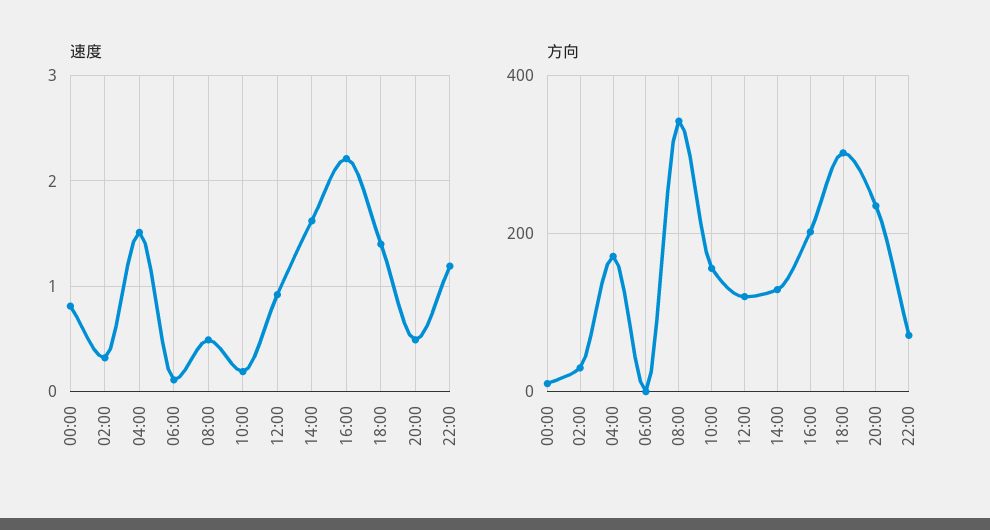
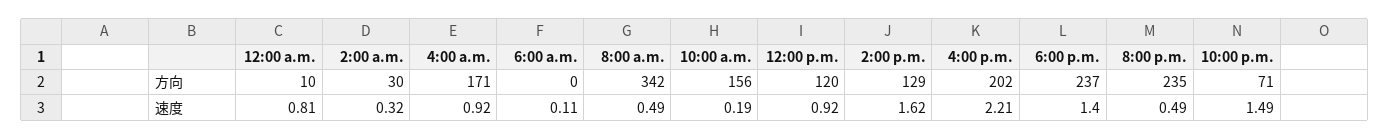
  {
    "速度": {
      "00:00": 0.81,
      "02:00": 0.32,
-     "04:00": 1.5,
+     "04:00": 0.92,
      "06:00": 0.11,
      "08:00": 0.49,
      "10:00": 0.19,
      "12:00": 0.92,
      "14:00": 1.62,
      "16:00": 2.21,
      "18:00": 1.4,
      "20:00": 0.49,
-     "22:00": 1.2
+     "22:00": 1.49
    },
    "方向": {
      "00:00": 10,
      "02:00": 30,
      "04:00": 171,
      "06:00": 0,
      "08:00": 342,
      "10:00": 156,
      "12:00": 120,
      "14:00": 129,
      "16:00": 202,
-     "18:00": 300,
+     "18:00": 237,
      "20:00": 235,
      "22:00": 71
    }
  }

